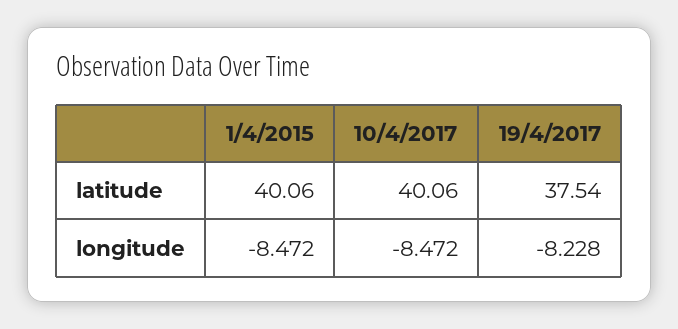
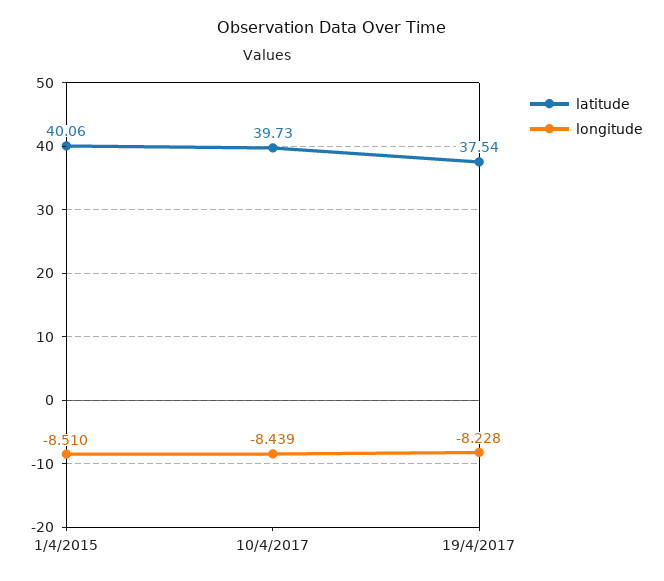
  {
    "latitude": {
      "1/4/2015": 40.06,
-     "10/4/2017": 40.06,
+     "10/4/2017": 39.73,
      "19/4/2017": 37.54
    },
    "longitude": {
-     "1/4/2015": -8.472,
+     "1/4/2015": -8.51,
-     "10/4/2017": -8.472,
+     "10/4/2017": -8.439,
      "19/4/2017": -8.228
    }
  }

